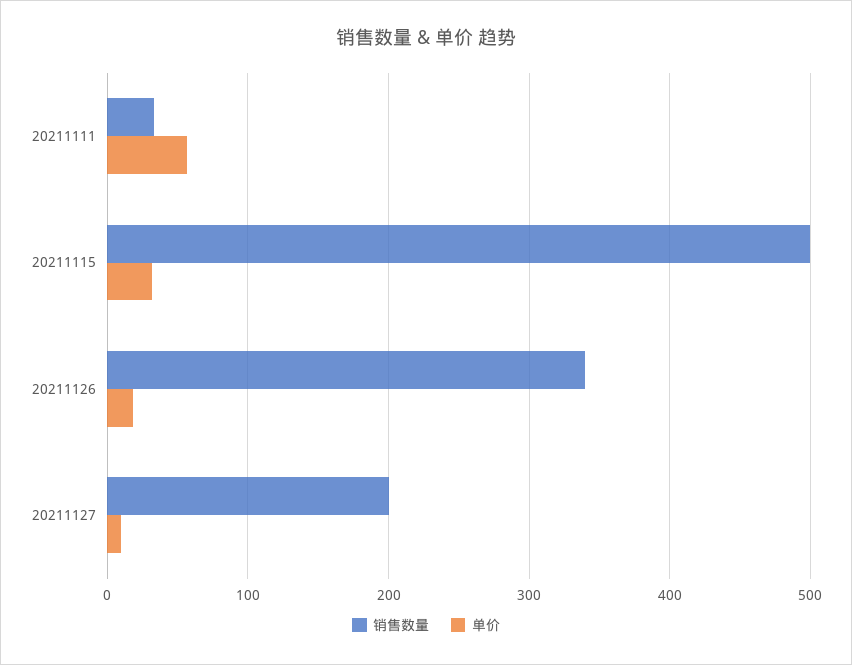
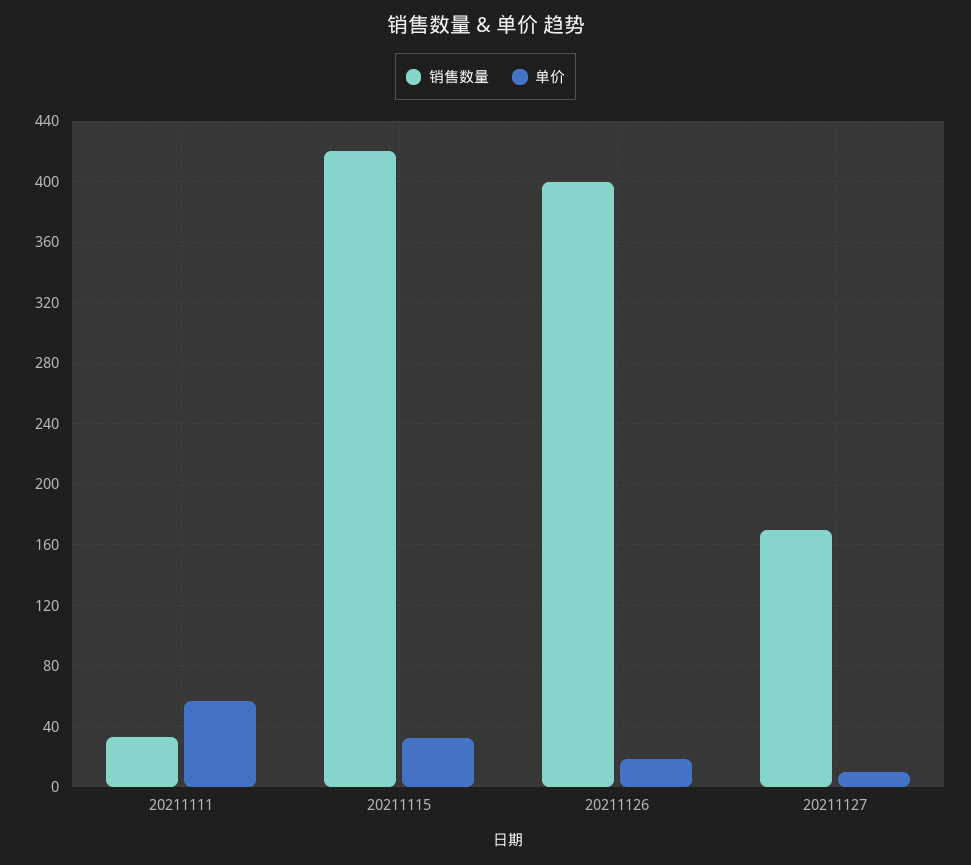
  {
    "销售数量": {
      "20211111": 35,
-     "20211115": 500,
+     "20211115": 420,
-     "20211126": 340,
+     "20211126": 400,
-     "20211127": 200
+     "20211127": 170
    },
    "单价": {
      "20211111": 55,
      "20211115": 30,
      "20211126": 20,
      "20211127": 10
    }
  }

